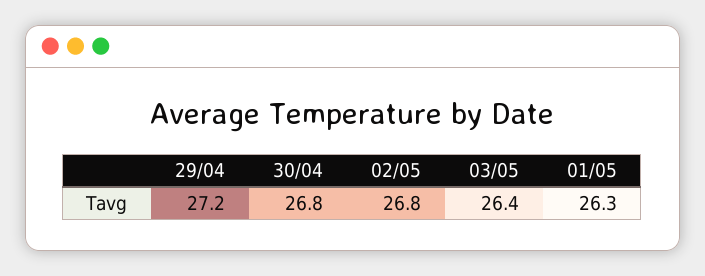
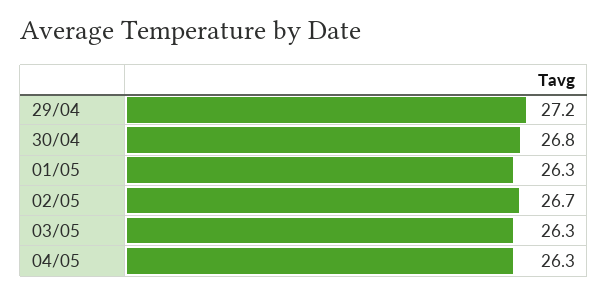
  {
    "29/04": 27.2,
    "30/04": 26.8,
-   "02/05": 26.8,
+   "02/05": 26.7,
-   "03/05": 26.4,
+   "03/05": 26.3,
-   "01/05": 26.3
+   "01/05": 26.3,
+   "04/05": 26.3
  }

